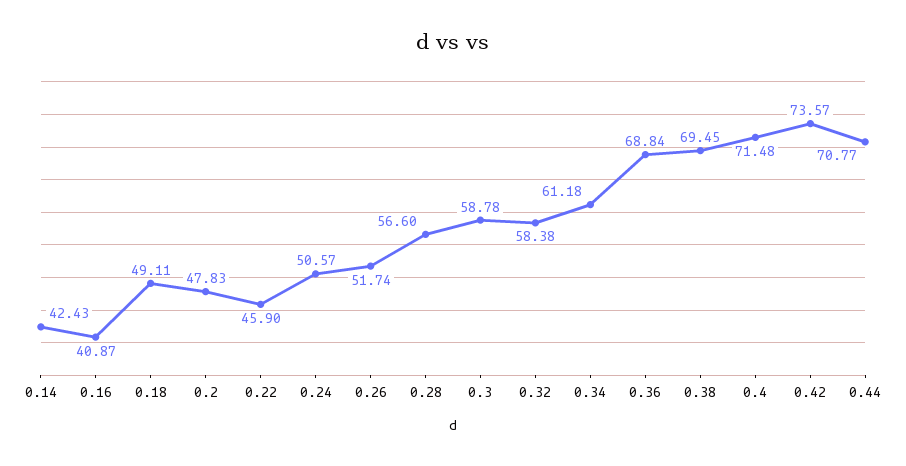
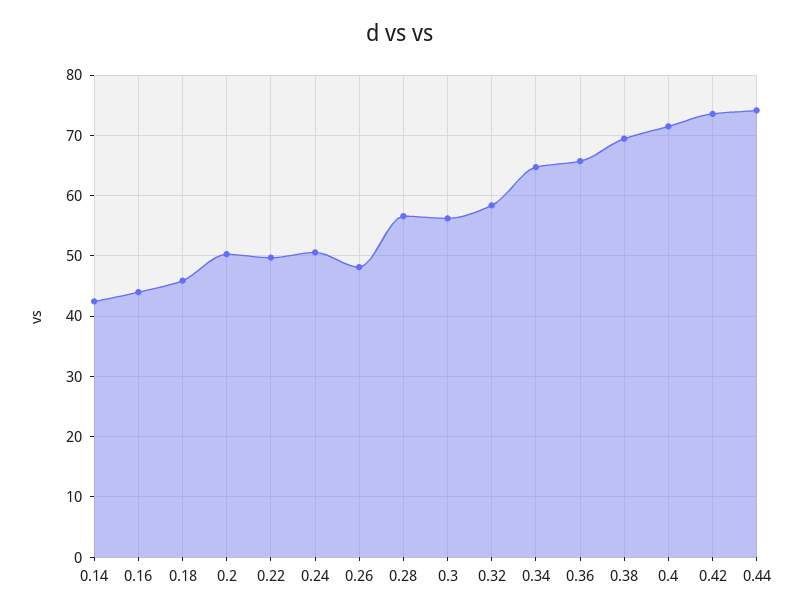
  {
    "0.14": 42.43,
-   "0.16": 40.87,
+   "0.16": 44,
-   "0.18": 49.11,
+   "0.18": 46,
-   "0.2": 47.83,
+   "0.2": 50,
-   "0.22": 45.9,
+   "0.22": 50,
    "0.24": 50.57,
-   "0.26": 51.74,
+   "0.26": 48,
    "0.28": 56.6,
-   "0.3": 58.78,
+   "0.3": 56,
    "0.32": 58.38,
-   "0.34": 61.18,
+   "0.34": 65,
-   "0.36": 68.84,
+   "0.36": 66,
    "0.38": 69.45,
    "0.4": 71.48,
    "0.42": 73.57,
-   "0.44": 70.77
+   "0.44": 74
  }

